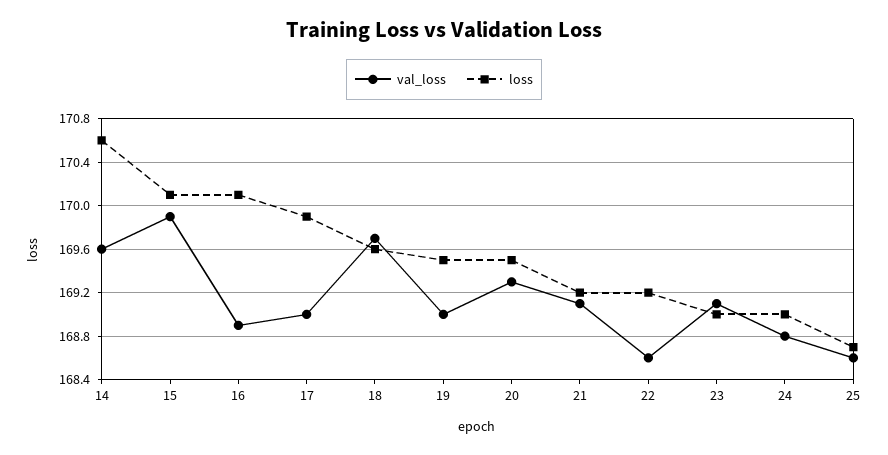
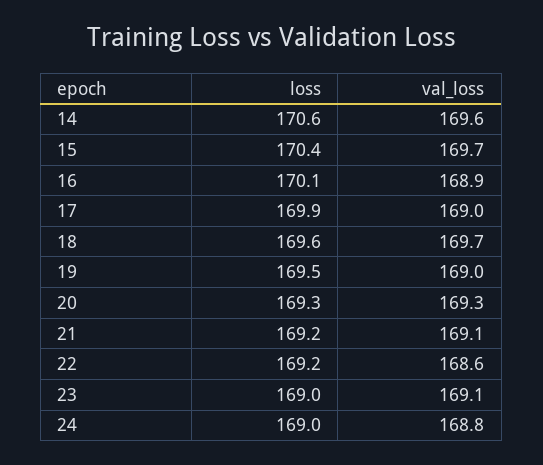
  {
    "val_loss": {
      "14": 169.6,
-     "15": 169.9,
+     "15": 169.7,
      "16": 168.9,
      "17": 169,
      "18": 169.7,
      "19": 169,
      "20": 169.3,
      "21": 169.1,
      "22": 168.6,
      "23": 169.1,
-     "24": 168.8,
+     "24": 168.8
-     "25": 168.6
    },
    "loss": {
      "14": 170.6,
-     "15": 170.1,
+     "15": 170.4,
      "16": 170.1,
      "17": 169.9,
      "18": 169.6,
      "19": 169.5,
-     "20": 169.5,
+     "20": 169.3,
      "21": 169.2,
      "22": 169.2,
      "23": 169,
-     "24": 169,
+     "24": 169
-     "25": 168.7
    }
  }

